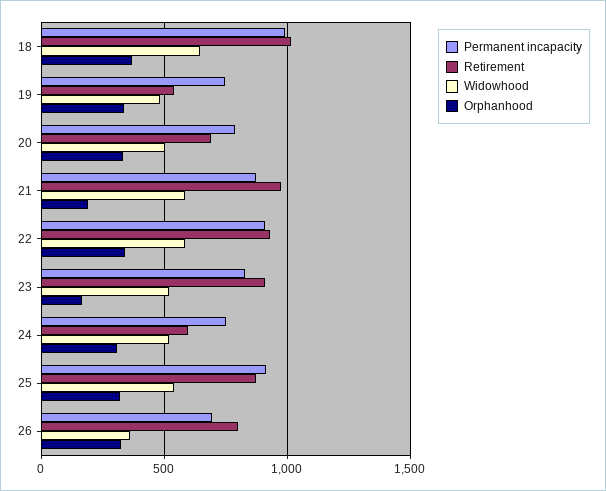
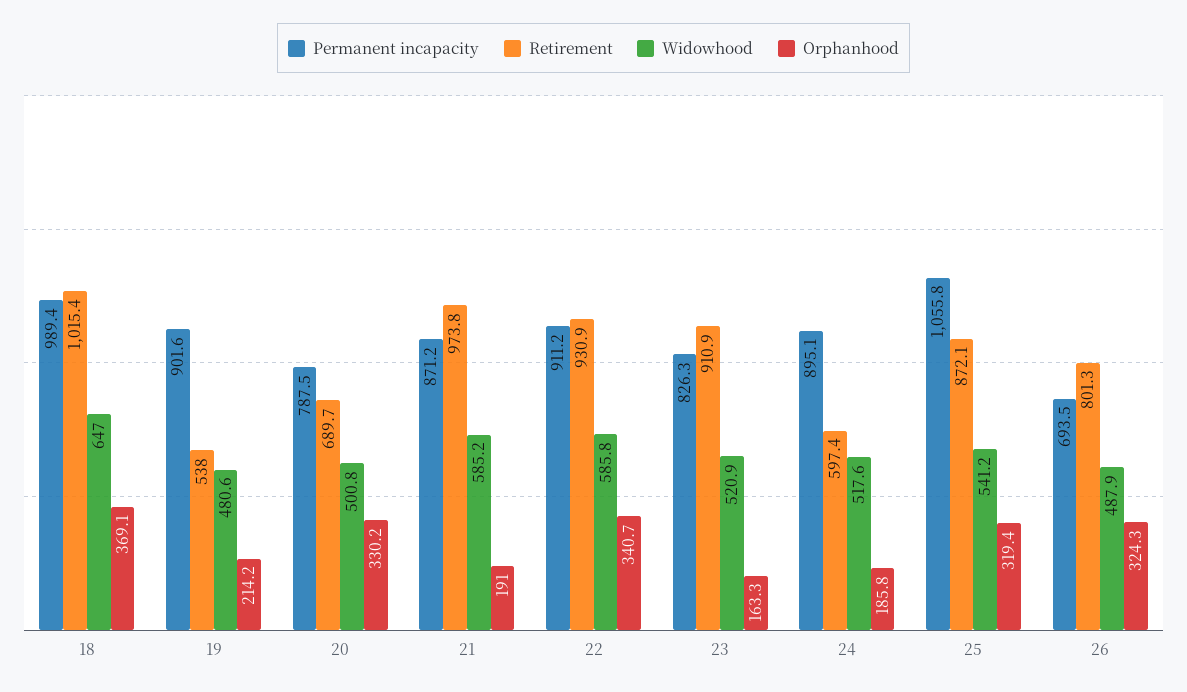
  {
    "Permanent incapacity": {
      "18": 989.4,
-     "19": 750,
+     "19": 901.6,
      "20": 787.5,
      "21": 871.2,
      "22": 911.2,
      "23": 826.3,
-     "24": 750,
+     "24": 895.1,
-     "25": 900,
+     "25": 1055.8,
      "26": 693.5
    },
    "Retirement": {
      "18": 1015.4,
      "19": 538,
      "20": 689.7,
      "21": 973.8,
      "22": 930.9,
      "23": 910.9,
      "24": 597.4,
      "25": 872.1,
      "26": 801.3
    },
    "Widowhood": {
      "18": 647,
      "19": 480.6,
      "20": 500.8,
      "21": 585.2,
      "22": 585.8,
      "23": 520.9,
      "24": 517.6,
      "25": 541.2,
-     "26": 350
+     "26": 487.9
    },
    "Orphanhood": {
      "18": 369.1,
-     "19": 350,
+     "19": 214.2,
      "20": 330.2,
      "21": 191,
      "22": 340.7,
      "23": 163.3,
-     "24": 300,
+     "24": 185.8,
      "25": 319.4,
      "26": 324.3
    }
  }

